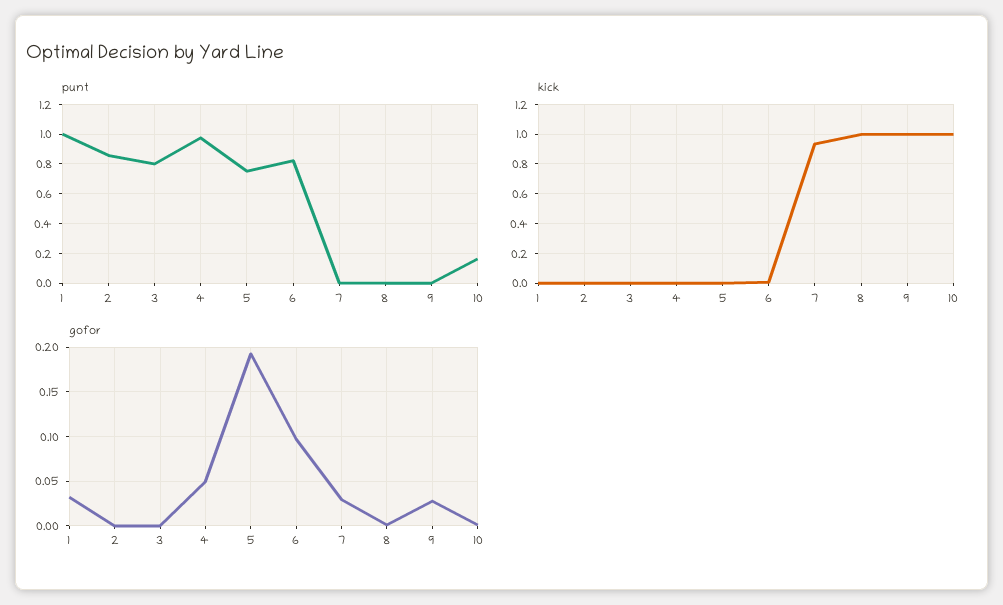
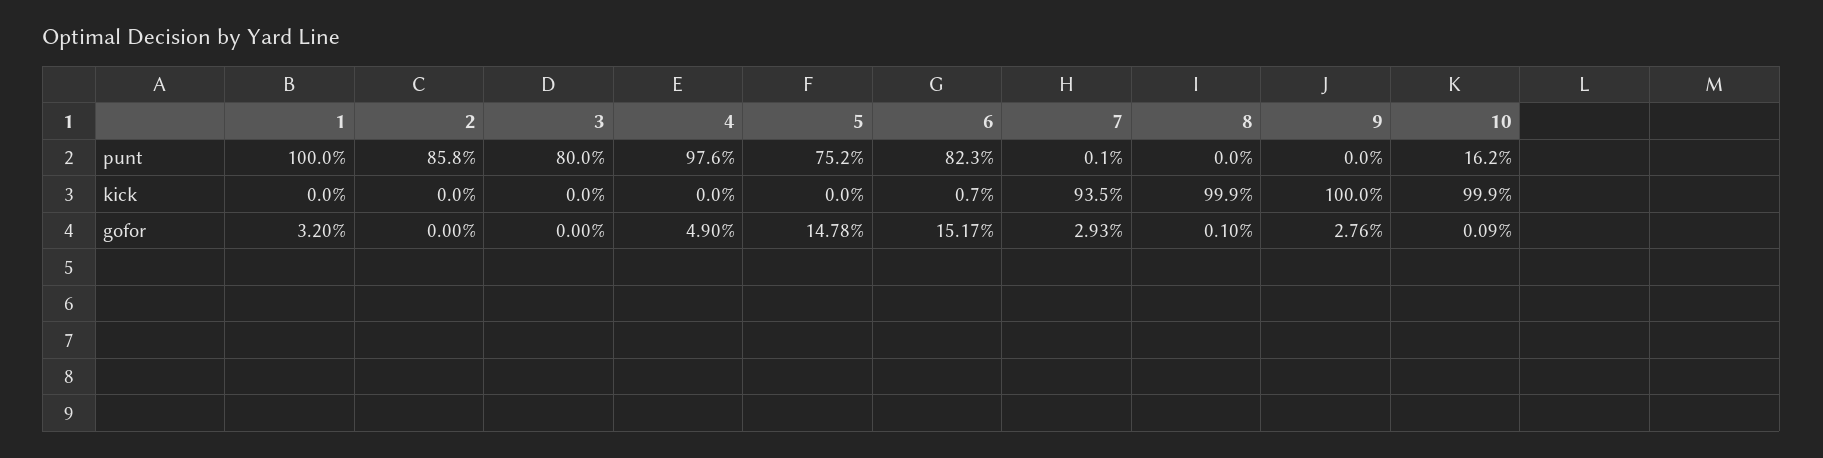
  {
    "punt": {
      "1": 1,
      "2": 0.858,
      "3": 0.8,
      "4": 0.976,
      "5": 0.752,
      "6": 0.823,
      "7": 0.001,
      "8": 0,
      "9": 0,
      "10": 0.162
    },
    "kick": {
      "1": 0,
      "2": 0,
      "3": 0,
      "4": 0,
      "5": 0,
      "6": 0.007,
      "7": 0.935,
      "8": 0.999,
      "9": 1,
      "10": 0.999
    },
    "gofor": {
      "1": 0.032,
      "2": 0,
      "3": 0,
      "4": 0.049,
-     "5": 0.19,
+     "5": 0.1478,
-     "6": 0.1,
+     "6": 0.1517,
      "7": 0.0293,
      "8": 0.001,
      "9": 0.0276,
      "10": 0.0009
    }
  }

